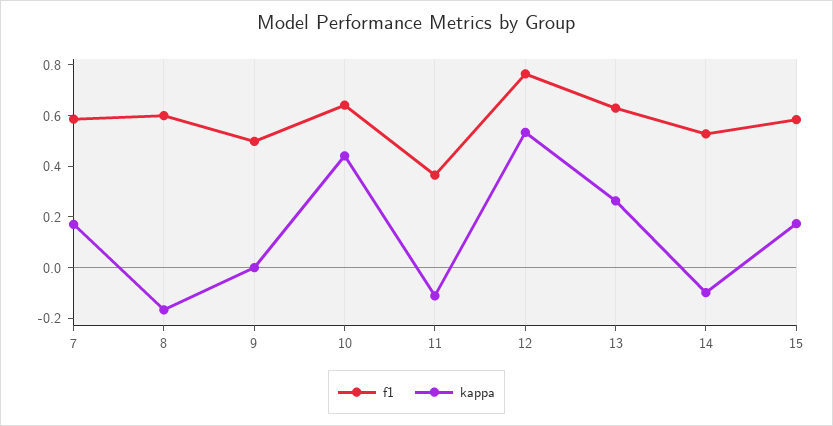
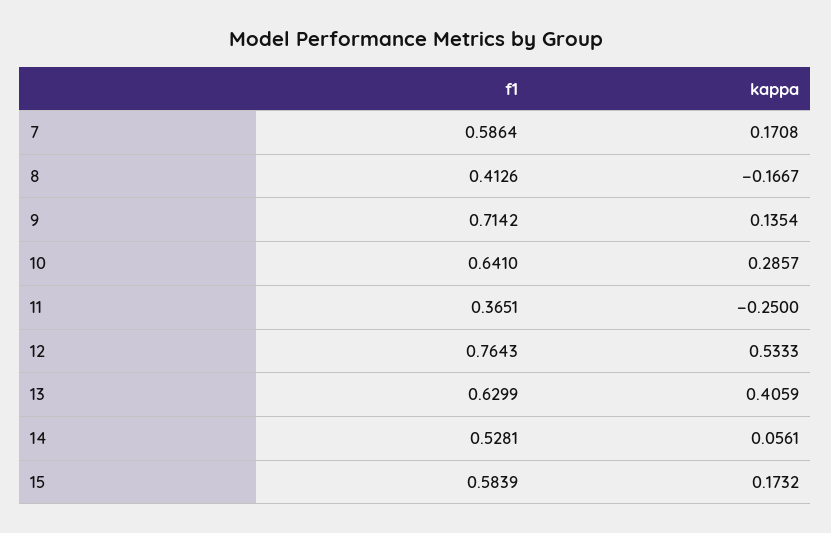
  {
    "f1": {
      "7": 0.5864,
-     "8": 0.6,
+     "8": 0.4126,
-     "9": 0.5,
+     "9": 0.7142,
      "10": 0.641,
      "11": 0.3651,
      "12": 0.7643,
      "13": 0.6299,
      "14": 0.5281,
      "15": 0.5839
    },
    "kappa": {
      "7": 0.1708,
      "8": -0.1667,
-     "9": 0,
+     "9": 0.1354,
-     "10": 0.45,
+     "10": 0.2857,
-     "11": -0.1,
+     "11": -0.25,
      "12": 0.5333,
-     "13": 0.25,
+     "13": 0.4059,
-     "14": -0.1,
+     "14": 0.0561,
      "15": 0.1732
    }
  }

